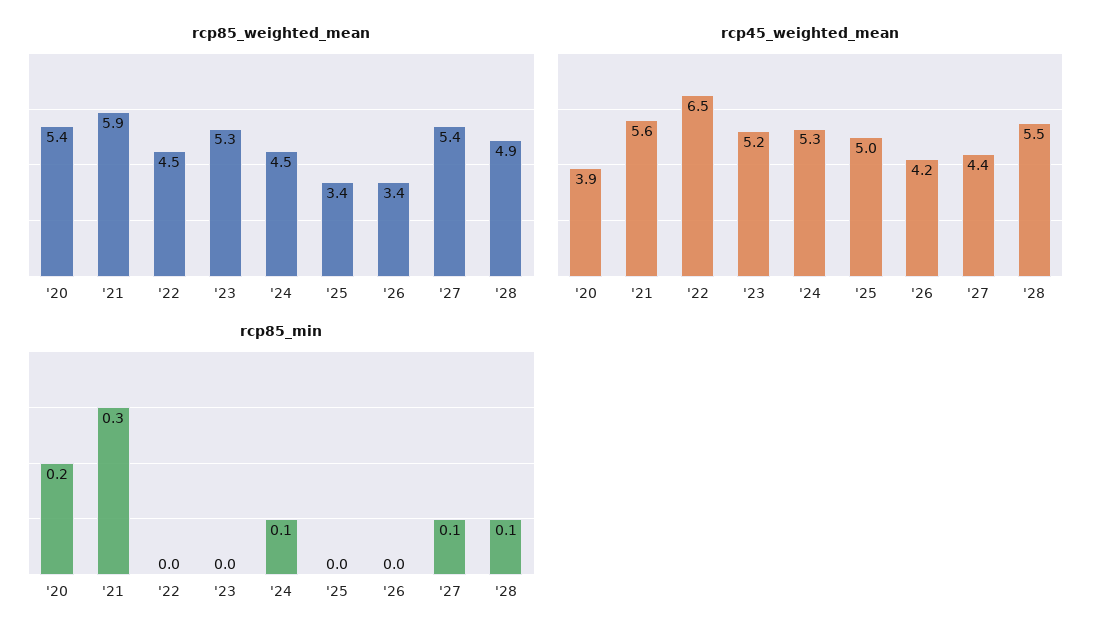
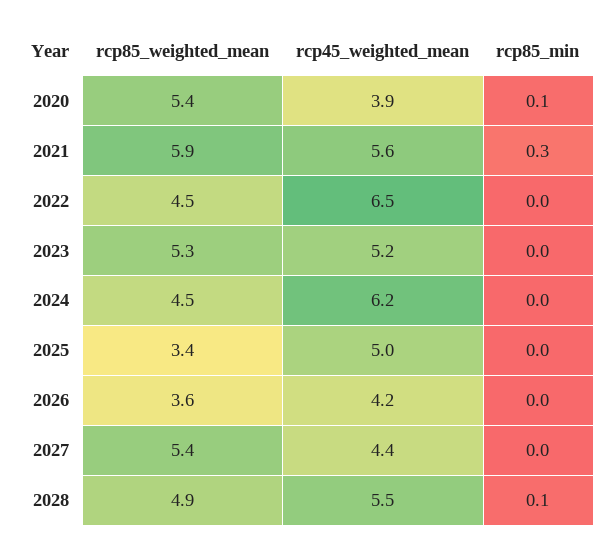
  {
    "rcp85_weighted_mean": {
      "'20": 5.4,
      "'21": 5.9,
      "'22": 4.5,
      "'23": 5.3,
      "'24": 4.5,
      "'25": 3.4,
-     "'26": 3.4,
+     "'26": 3.6,
      "'27": 5.4,
      "'28": 4.9
    },
    "rcp45_weighted_mean": {
      "'20": 3.9,
      "'21": 5.6,
      "'22": 6.5,
      "'23": 5.2,
-     "'24": 5.3,
+     "'24": 6.2,
      "'25": 5,
      "'26": 4.2,
      "'27": 4.4,
      "'28": 5.5
    },
    "rcp85_min": {
-     "'20": 0.2,
+     "'20": 0.1,
      "'21": 0.3,
      "'22": 0,
      "'23": 0,
-     "'24": 0.1,
+     "'24": 0,
      "'25": 0,
      "'26": 0,
-     "'27": 0.1,
+     "'27": 0,
      "'28": 0.1
    }
  }

